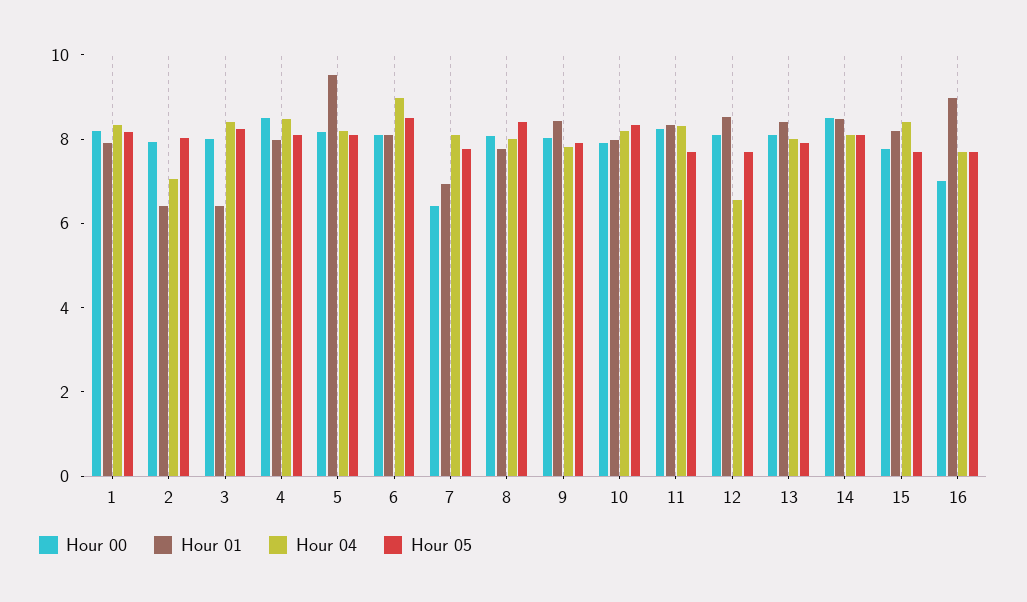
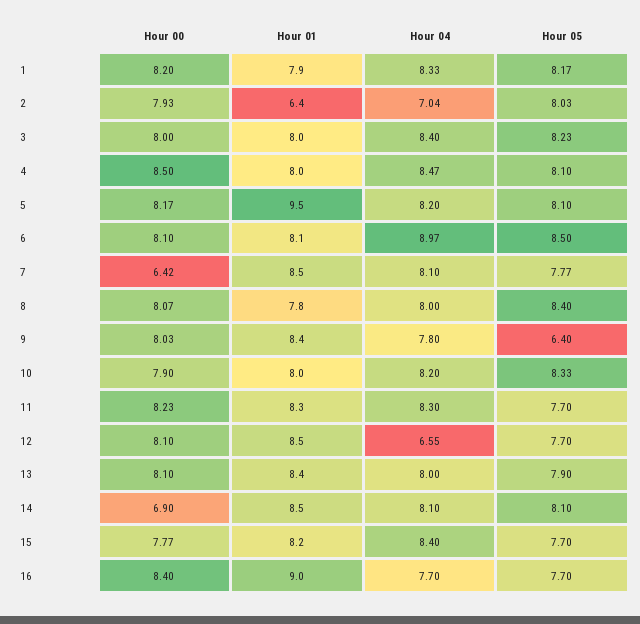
  {
    "Hour 00": {
      "1": 8.2,
      "2": 7.93,
      "3": 8,
      "4": 8.5,
      "5": 8.17,
      "6": 8.1,
      "7": 6.42,
      "8": 8.07,
      "9": 8.03,
      "10": 7.9,
      "11": 8.23,
      "12": 8.1,
      "13": 8.1,
-     "14": 8.5,
+     "14": 6.9,
      "15": 7.77,
-     "16": 7
+     "16": 8.4
    },
    "Hour 01": {
      "1": 7.9,
      "2": 6.4,
-     "3": 6.5,
+     "3": 8,
      "4": 8,
      "5": 9.5,
      "6": 8.1,
-     "7": 7,
+     "7": 8.5,
      "8": 7.8,
      "9": 8.4,
      "10": 8,
      "11": 8.3,
      "12": 8.5,
      "13": 8.4,
      "14": 8.5,
      "15": 8.2,
      "16": 9
    },
    "Hour 04": {
      "1": 8.33,
      "2": 7.04,
      "3": 8.4,
      "4": 8.47,
      "5": 8.2,
      "6": 8.97,
      "7": 8.1,
      "8": 8,
      "9": 7.8,
      "10": 8.2,
      "11": 8.3,
      "12": 6.55,
      "13": 8,
      "14": 8.1,
      "15": 8.4,
      "16": 7.7
    },
    "Hour 05": {
      "1": 8.17,
      "2": 8.03,
      "3": 8.23,
      "4": 8.1,
      "5": 8.1,
      "6": 8.5,
      "7": 7.77,
      "8": 8.4,
-     "9": 8,
+     "9": 6.4,
      "10": 8.33,
      "11": 7.7,
      "12": 7.7,
      "13": 7.9,
      "14": 8.1,
      "15": 7.7,
      "16": 7.7
    }
  }

